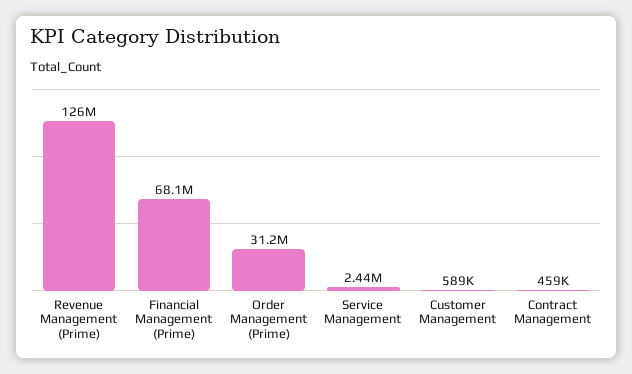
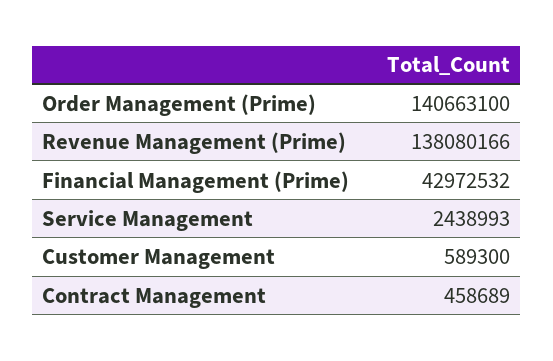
  {
-   "Revenue Management (Prime)": 126000000,
+   "Revenue Management (Prime)": 138080166,
-   "Financial Management (Prime)": 68100000,
+   "Financial Management (Prime)": 42972532,
-   "Order Management (Prime)": 31200000,
+   "Order Management (Prime)": 140663100,
    "Service Management": 2438993,
    "Customer Management": 589300,
    "Contract Management": 458689
  }

